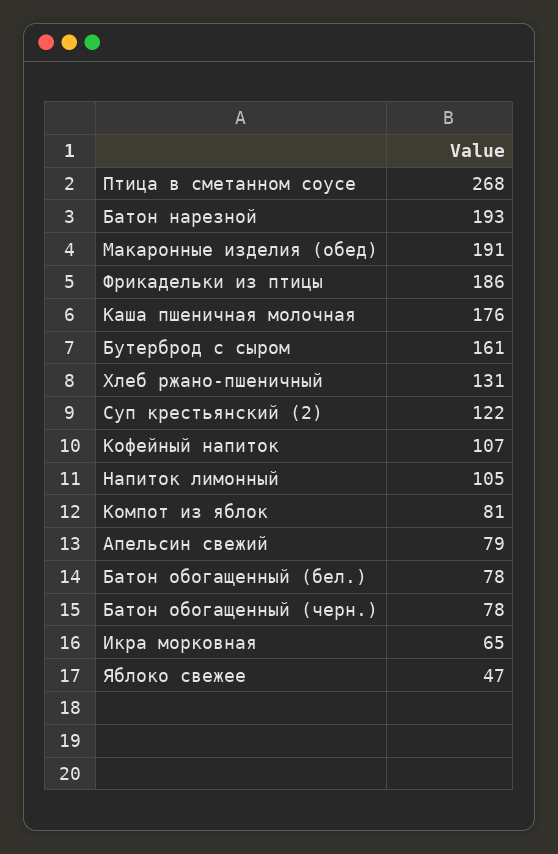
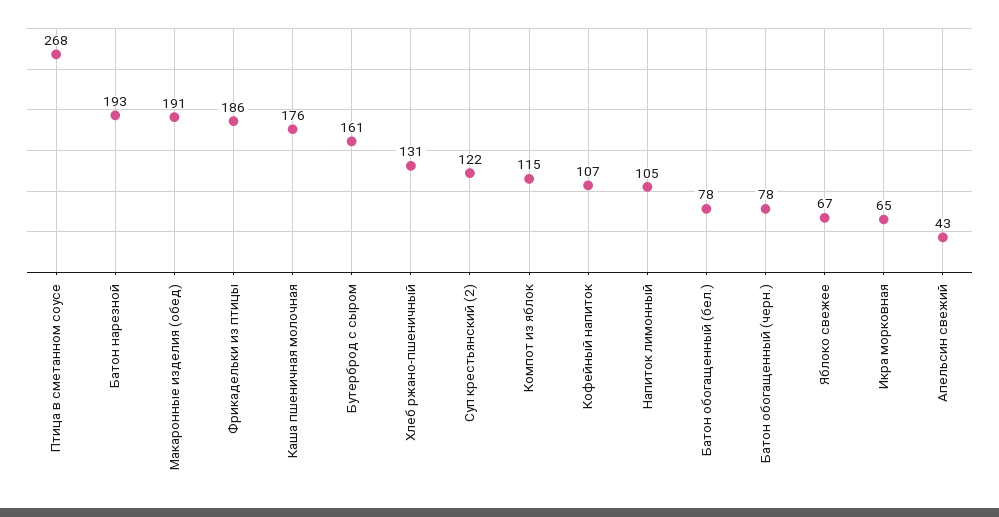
  {
    "Птица в сметанном соусе": 268,
    "Батон нарезной": 193,
    "Макаронные изделия (обед)": 191,
    "Фрикадельки из птицы": 186,
    "Каша пшеничная молочная": 176,
    "Бутерброд с сыром": 161,
    "Хлеб ржано-пшеничный": 131,
    "Суп крестьянский (2)": 122,
    "Кофейный напиток": 107,
    "Напиток лимонный": 105,
-   "Компот из яблок": 81,
+   "Компот из яблок": 115,
-   "Апельсин свежий": 79,
+   "Апельсин свежий": 43,
    "Батон обогащенный (бел.)": 78,
    "Батон обогащенный (черн.)": 78,
    "Икра морковная": 65,
-   "Яблоко свежее": 47
+   "Яблоко свежее": 67
  }

